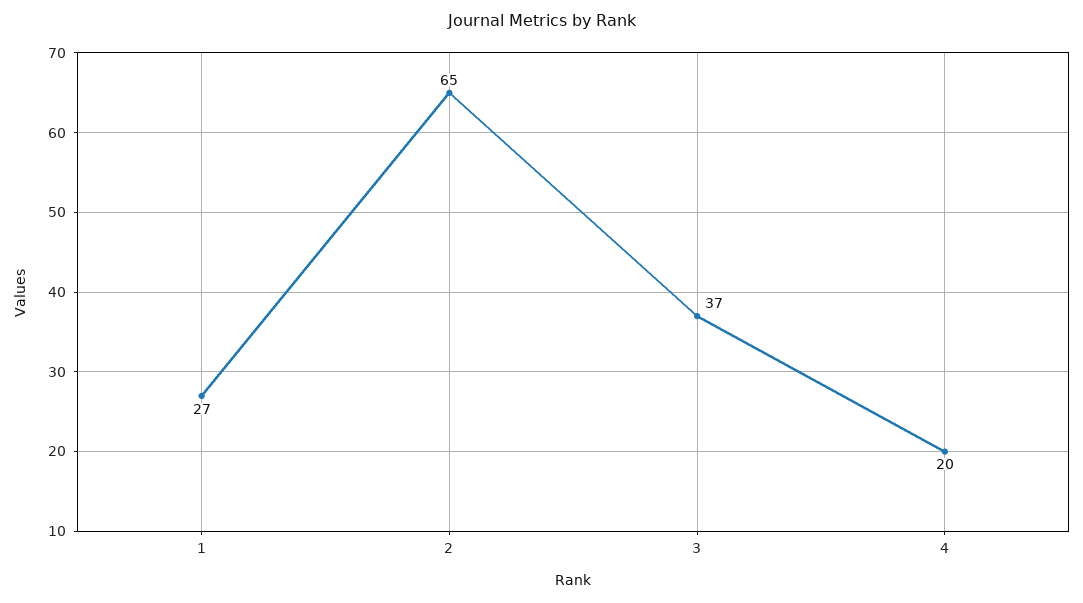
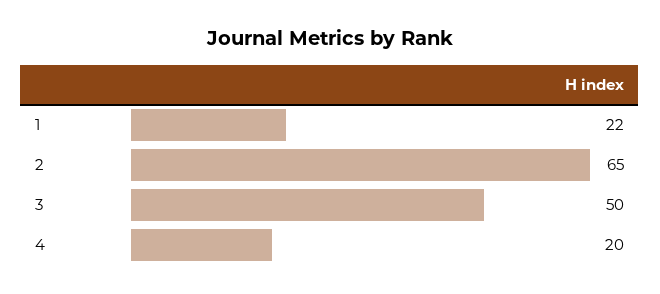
  {
-   "1": 27,
+   "1": 22,
    "2": 65,
-   "3": 37,
+   "3": 50,
    "4": 20
  }

